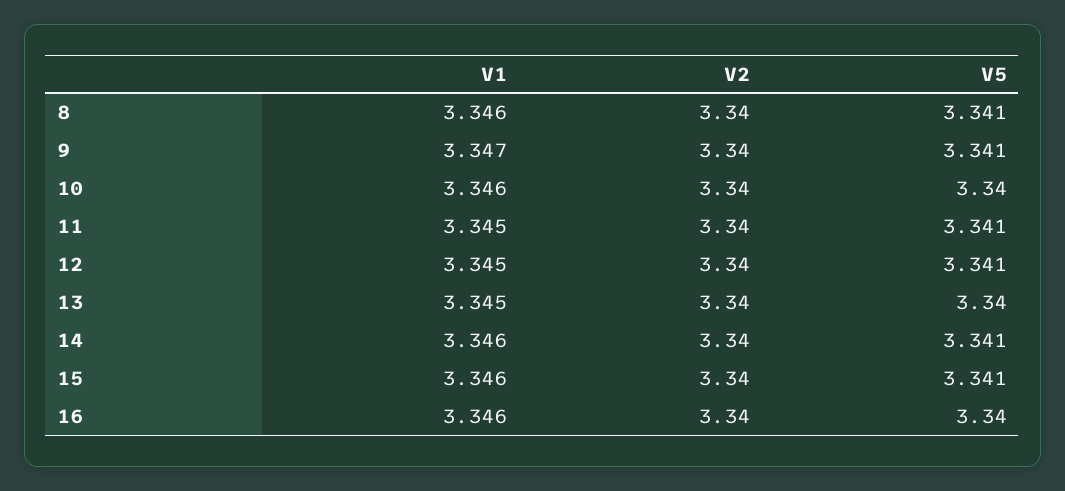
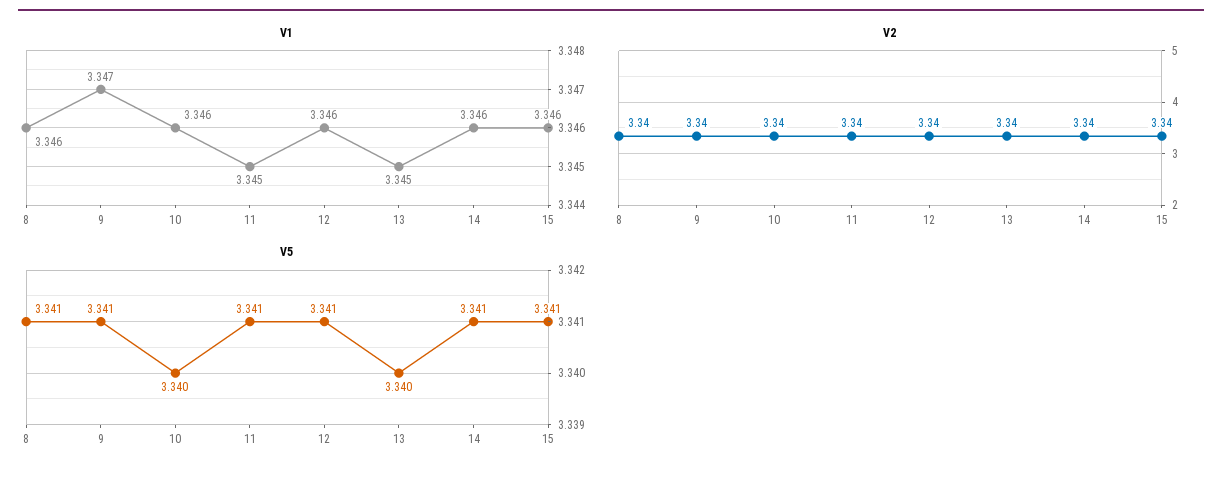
  {
    "V1": {
      "8": 3.346,
      "9": 3.347,
      "10": 3.346,
      "11": 3.345,
-     "12": 3.345,
+     "12": 3.346,
      "13": 3.345,
      "14": 3.346,
-     "15": 3.346,
+     "15": 3.346
-     "16": 3.346
    },
    "V2": {
      "8": 3.34,
      "9": 3.34,
      "10": 3.34,
      "11": 3.34,
      "12": 3.34,
      "13": 3.34,
      "14": 3.34,
-     "15": 3.34,
+     "15": 3.34
-     "16": 3.34
    },
    "V5": {
      "8": 3.341,
      "9": 3.341,
      "10": 3.34,
      "11": 3.341,
      "12": 3.341,
      "13": 3.34,
      "14": 3.341,
-     "15": 3.341,
+     "15": 3.341
-     "16": 3.34
    }
  }

